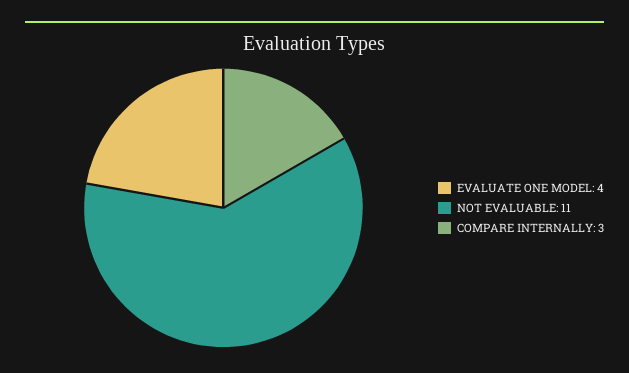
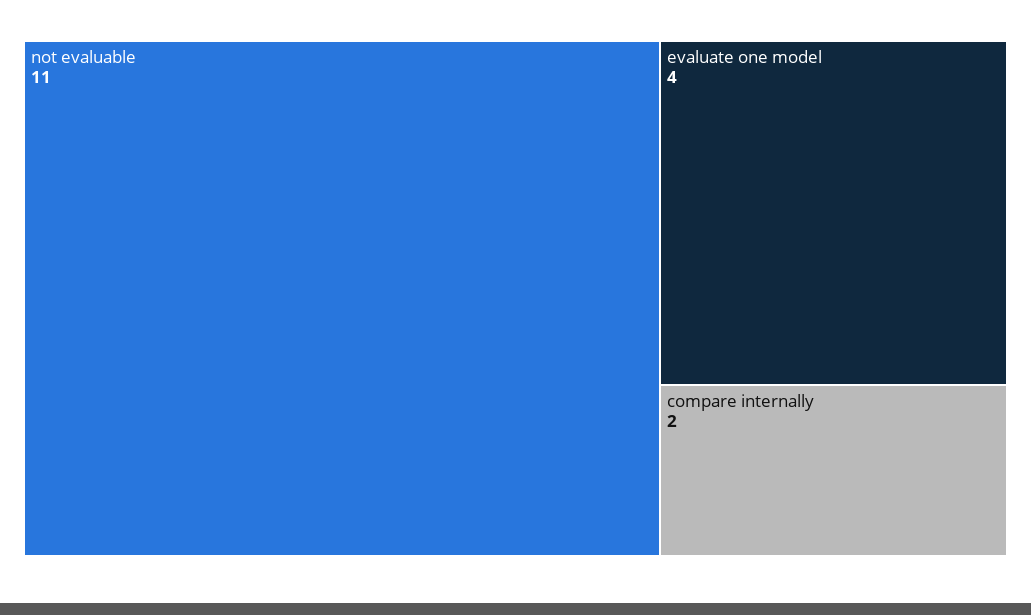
  {
    "EVALUATE ONE MODEL": 4,
    "NOT EVALUABLE": 11,
-   "COMPARE INTERNALLY": 3
+   "COMPARE INTERNALLY": 2
  }

